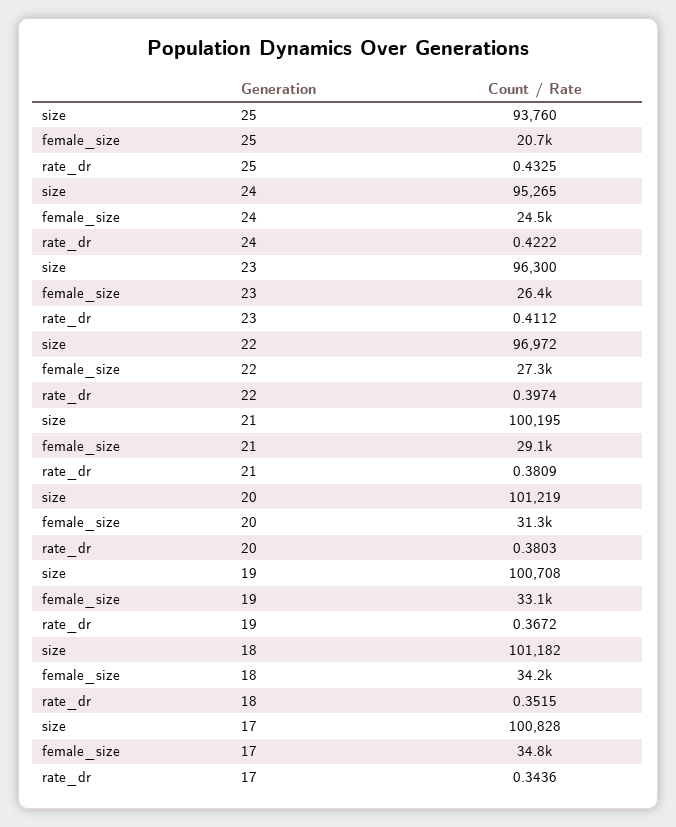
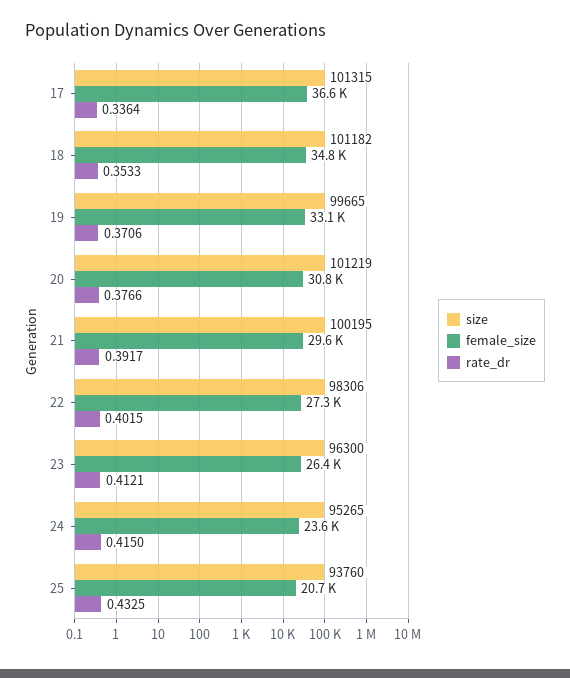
  {
    "size": {
      "25": 93760,
      "24": 95265,
      "23": 96300,
-     "22": 96972,
+     "22": 98306,
      "21": 100195,
      "20": 101219,
-     "19": 100708,
+     "19": 99665,
      "18": 101182,
-     "17": 100828
+     "17": 101315
    },
    "female_size": {
      "25": 20700,
-     "24": 24500,
+     "24": 23600,
      "23": 26400,
      "22": 27300,
-     "21": 29100,
+     "21": 29600,
-     "20": 31300,
+     "20": 30800,
      "19": 33100,
-     "18": 34200,
+     "18": 34800,
-     "17": 34800
+     "17": 36600
    },
    "rate_dr": {
      "25": 0.4325,
-     "24": 0.4222,
+     "24": 0.415,
-     "23": 0.4112,
+     "23": 0.4121,
-     "22": 0.3974,
+     "22": 0.4015,
-     "21": 0.3809,
+     "21": 0.3917,
-     "20": 0.3803,
+     "20": 0.3766,
-     "19": 0.3672,
+     "19": 0.3706,
-     "18": 0.3515,
+     "18": 0.3533,
-     "17": 0.3436
+     "17": 0.3364
    }
  }

